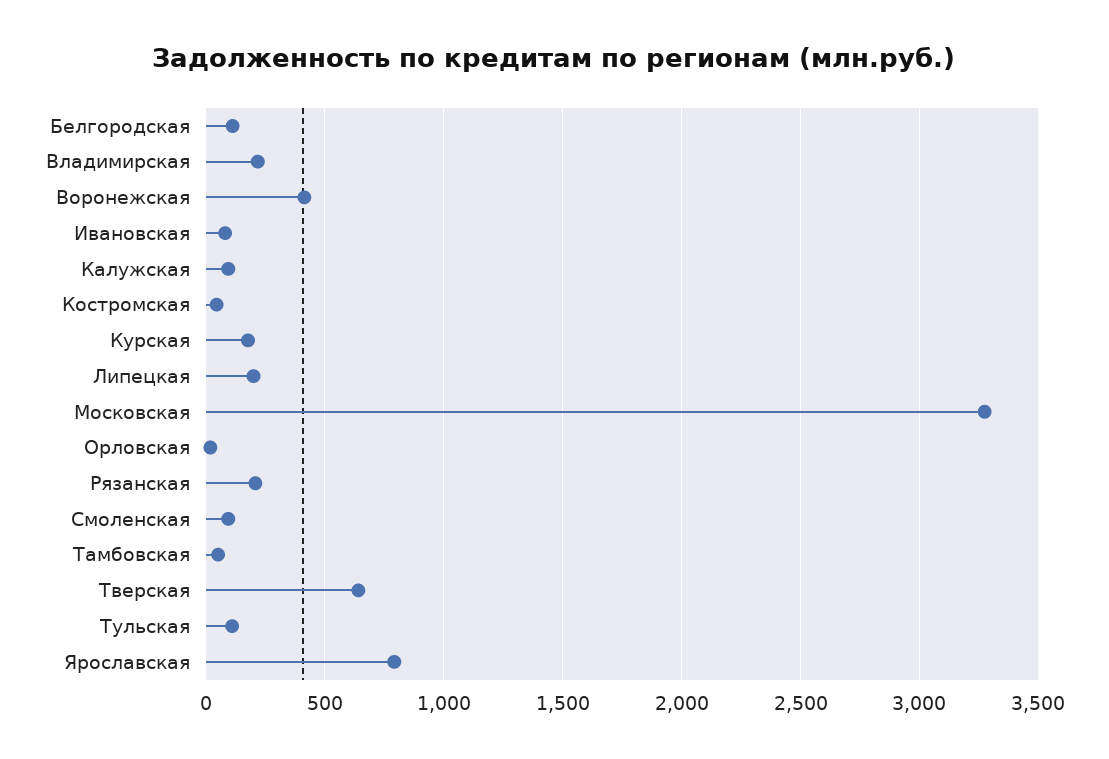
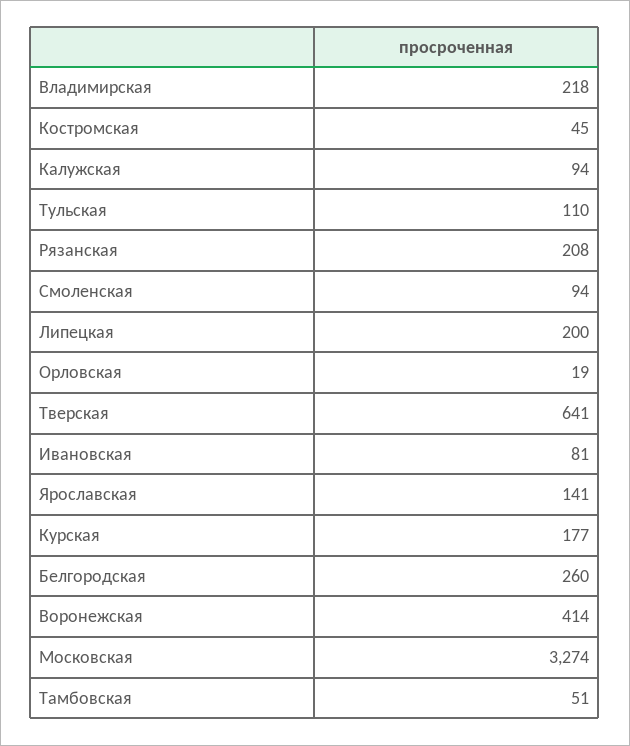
  {
-   "Белгородская": 100,
+   "Белгородская": 260,
    "Владимирская": 218,
    "Воронежская": 414,
    "Ивановская": 81,
    "Калужская": 94,
    "Костромская": 45,
    "Курская": 177,
    "Липецкая": 200,
    "Московская": 3274,
    "Орловская": 19,
    "Рязанская": 208,
    "Смоленская": 94,
    "Тамбовская": 51,
    "Тверская": 641,
    "Тульская": 110,
-   "Ярославская": 800
+   "Ярославская": 141
  }

